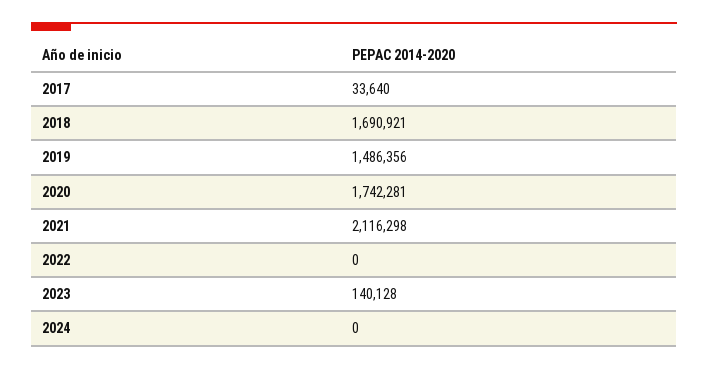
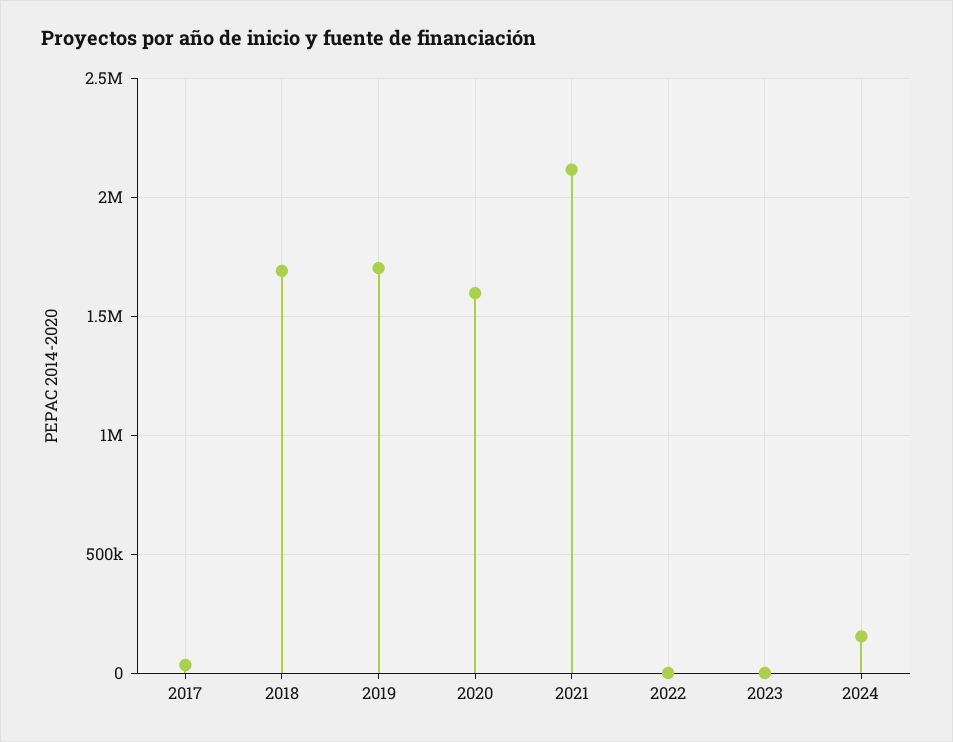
  {
    "2017": 33640,
    "2018": 1690921,
-   "2019": 1486356,
+   "2019": 1700000,
-   "2020": 1742281,
+   "2020": 1600000,
    "2021": 2116298,
    "2022": 0,
-   "2023": 140128,
+   "2023": 0,
-   "2024": 0
+   "2024": 150000
  }

